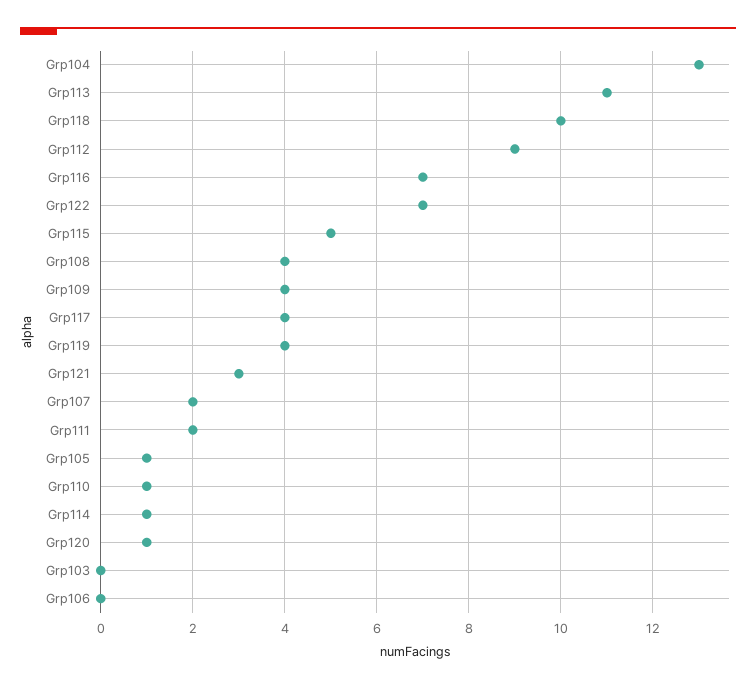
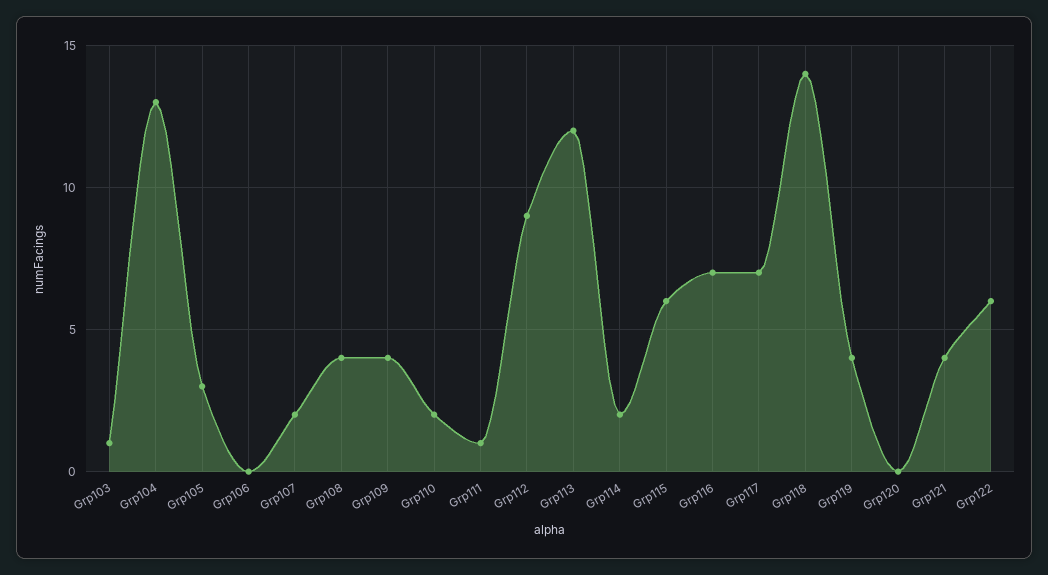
  {
    "Grp104": 13,
-   "Grp113": 11,
+   "Grp113": 12,
-   "Grp118": 10,
+   "Grp118": 14,
    "Grp112": 9,
    "Grp116": 7,
-   "Grp122": 7,
+   "Grp122": 6,
-   "Grp115": 5,
+   "Grp115": 6,
    "Grp108": 4,
    "Grp109": 4,
-   "Grp117": 4,
+   "Grp117": 7,
    "Grp119": 4,
-   "Grp121": 3,
+   "Grp121": 4,
    "Grp107": 2,
-   "Grp111": 2,
+   "Grp111": 1,
-   "Grp105": 1,
+   "Grp105": 3,
-   "Grp110": 1,
+   "Grp110": 2,
-   "Grp114": 1,
+   "Grp114": 2,
-   "Grp120": 1,
+   "Grp120": 0,
-   "Grp103": 0,
+   "Grp103": 1,
    "Grp106": 0
  }

